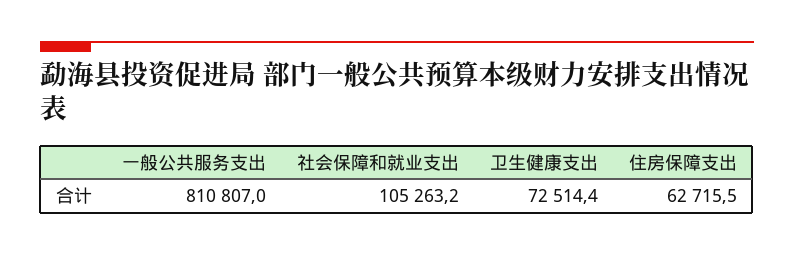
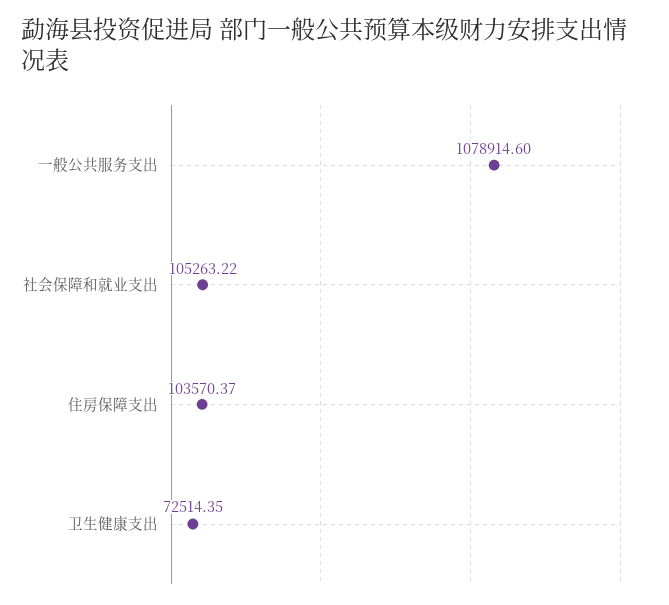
  {
-   "一般公共服务支出": 810807,
+   "一般公共服务支出": 1078914.6,
    "社会保障和就业支出": 105263.22,
    "卫生健康支出": 72514.35,
-   "住房保障支出": 62715.5
+   "住房保障支出": 103570.37
  }

